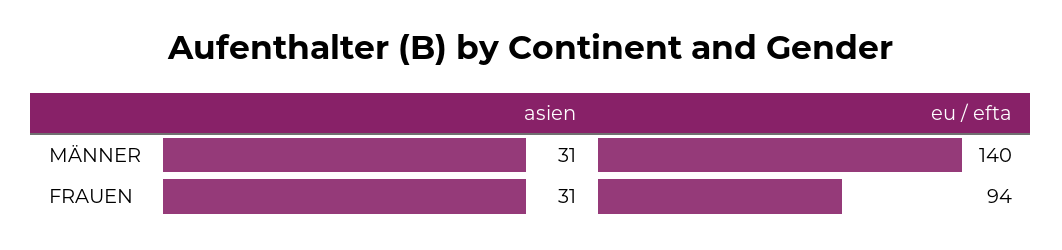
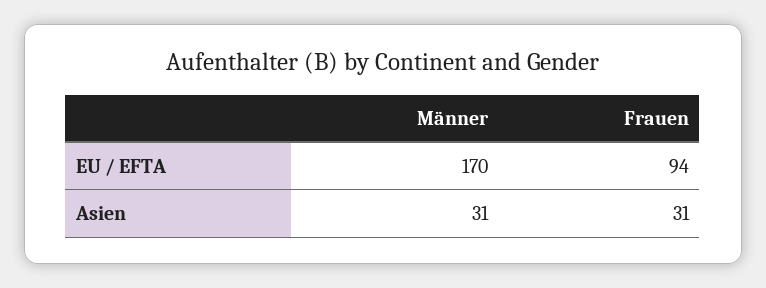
  {
    "asien": {
      "MÄNNER": 31,
      "FRAUEN": 31
    },
    "eu / efta": {
-     "MÄNNER": 140,
+     "MÄNNER": 170,
      "FRAUEN": 94
    }
  }

